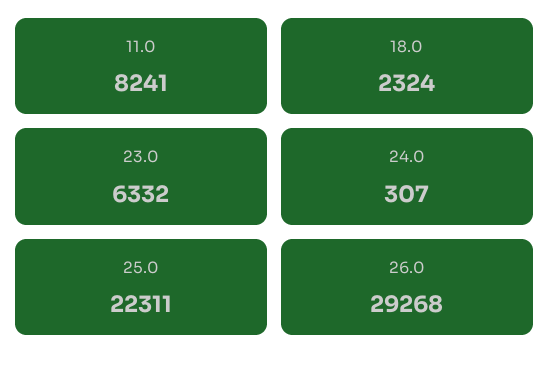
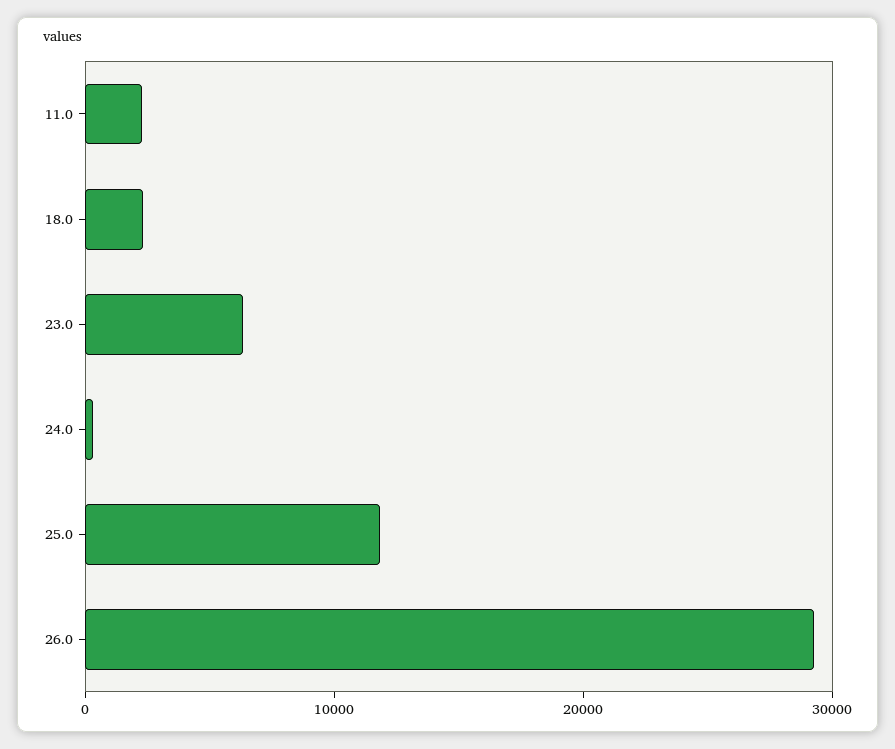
  {
-   "11.0": 8241,
+   "11.0": 2000,
    "18.0": 2324,
    "23.0": 6332,
    "24.0": 307,
-   "25.0": 22311,
+   "25.0": 12000,
    "26.0": 29268
  }

